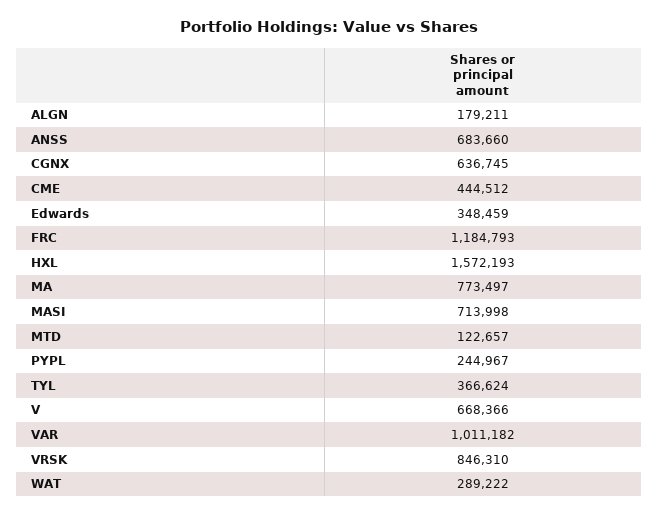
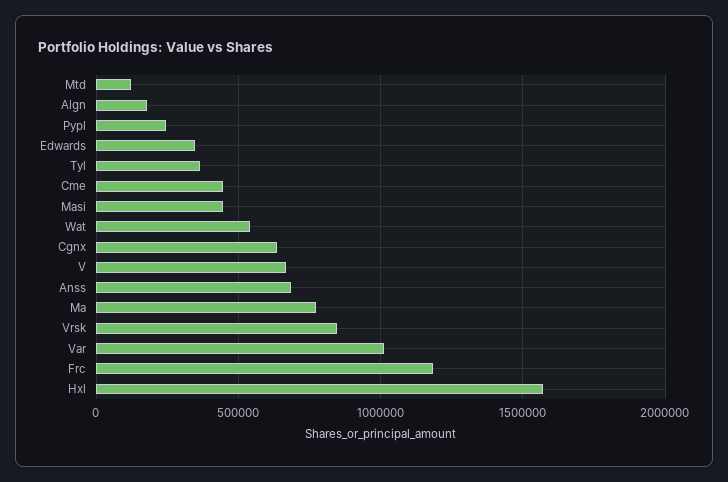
  {
    "ALGN": 179211,
    "ANSS": 683660,
    "CGNX": 636745,
    "CME": 444512,
    "Edwards": 348459,
    "FRC": 1184793,
    "HXL": 1572193,
    "MA": 773497,
-   "MASI": 713998,
+   "MASI": 450000,
    "MTD": 122657,
    "PYPL": 244967,
    "TYL": 366624,
    "V": 668366,
    "VAR": 1011182,
    "VRSK": 846310,
-   "WAT": 289222
+   "WAT": 550000
  }

